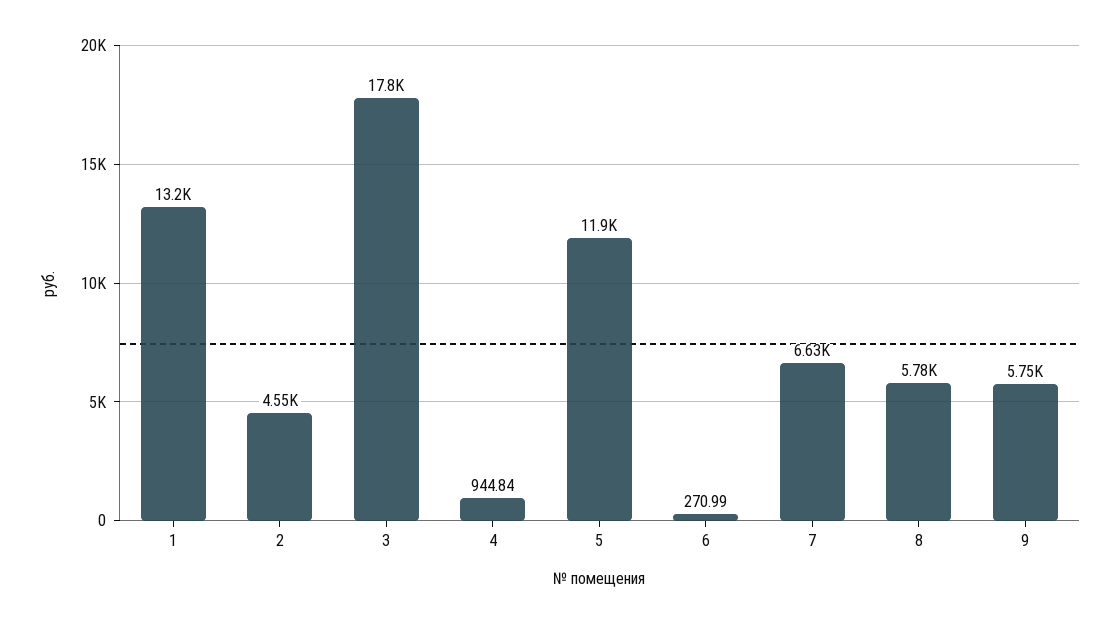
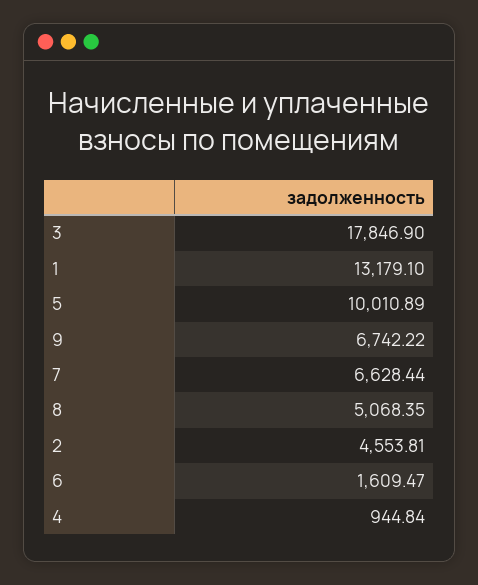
  {
    "1": 13179.1,
    "2": 4553.81,
    "3": 17846.9,
    "4": 944.84,
-   "5": 11900,
+   "5": 10010.89,
-   "6": 270.99,
+   "6": 1609.47,
    "7": 6628.44,
-   "8": 5780,
+   "8": 5068.35,
-   "9": 5750
+   "9": 6742.22
  }

